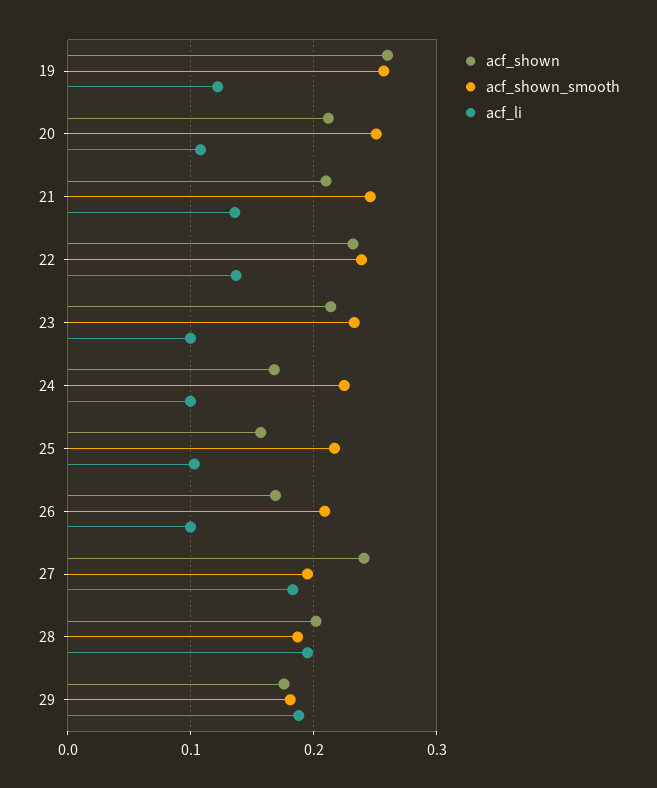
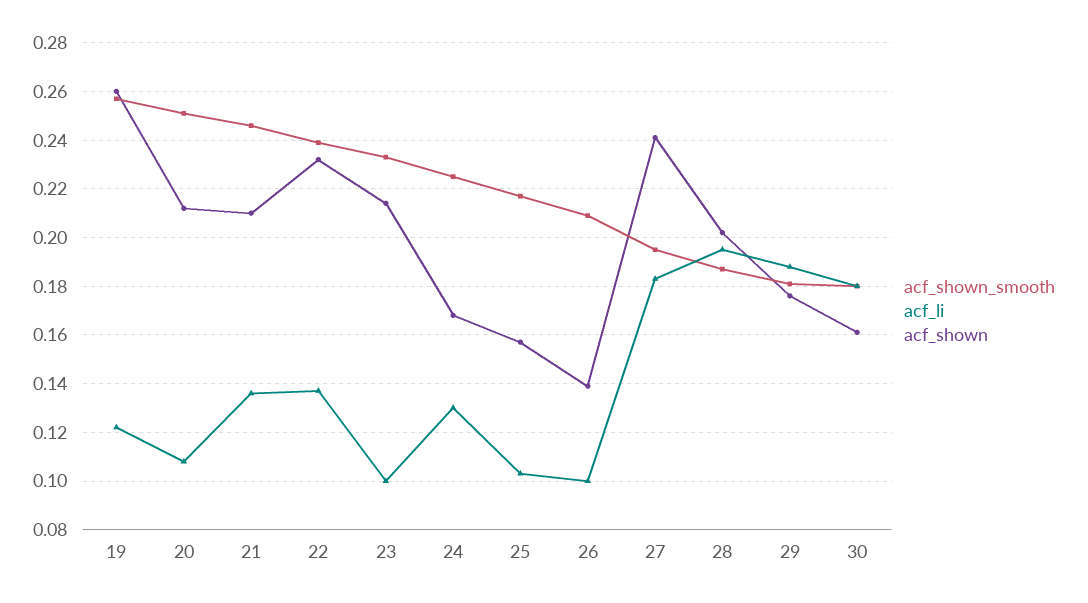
  {
    "acf_shown": {
      "19": 0.26,
      "20": 0.21,
      "21": 0.21,
      "22": 0.23,
      "23": 0.215,
      "24": 0.17,
      "25": 0.155,
-     "26": 0.17,
+     "26": 0.14,
      "27": 0.24,
      "28": 0.2,
-     "29": 0.175
+     "29": 0.175,
+     "30": 0.16
    },
    "acf_shown_smooth": {
      "19": 0.255,
      "20": 0.25,
      "21": 0.245,
      "22": 0.24,
      "23": 0.235,
      "24": 0.225,
      "25": 0.215,
      "26": 0.21,
      "27": 0.195,
      "28": 0.185,
-     "29": 0.18
+     "29": 0.18,
+     "30": 0.18
    },
    "acf_li": {
      "19": 0.12,
      "20": 0.11,
      "21": 0.135,
      "22": 0.135,
      "23": 0.1,
-     "24": 0.1,
+     "24": 0.13,
      "25": 0.105,
      "26": 0.1,
      "27": 0.185,
      "28": 0.195,
-     "29": 0.19
+     "29": 0.19,
+     "30": 0.18
    }
  }

